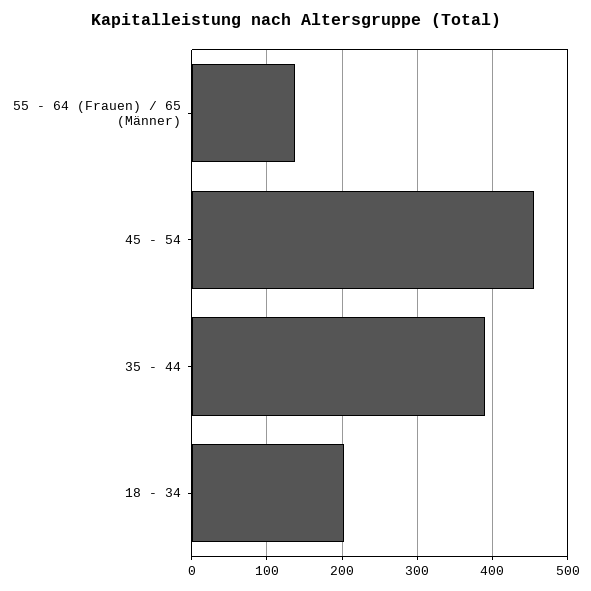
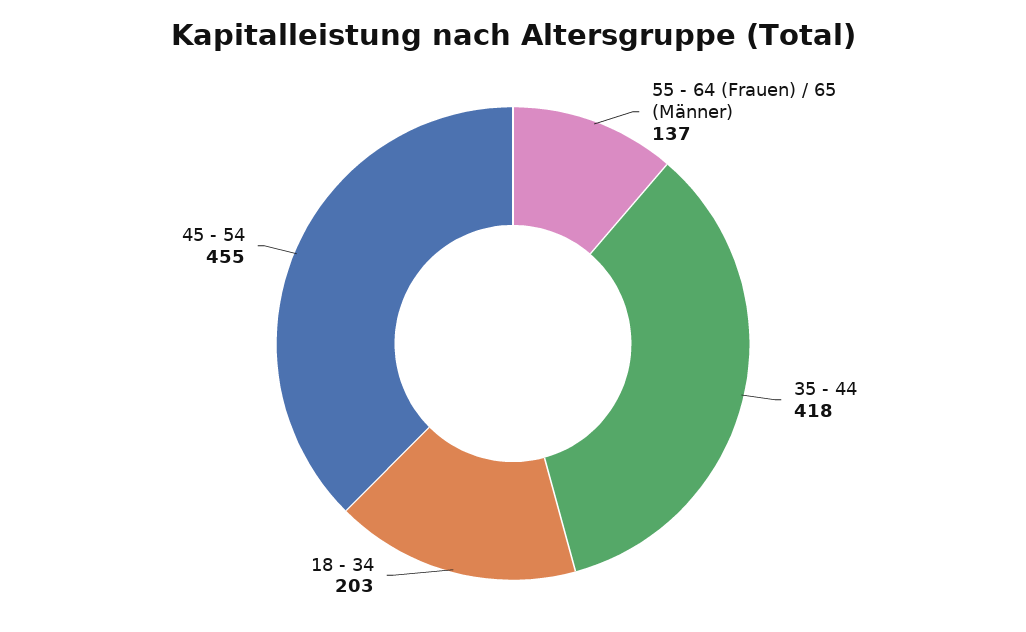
  {
    "55 - 64 (Frauen) / 65 (Männer)": 137,
    "45 - 54": 455,
-   "35 - 44": 390,
+   "35 - 44": 418,
    "18 - 34": 203
  }

